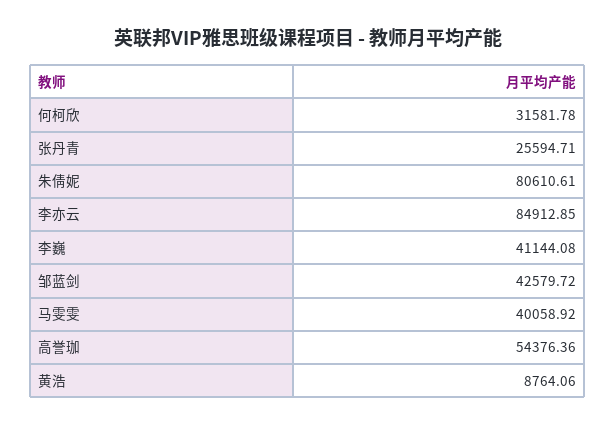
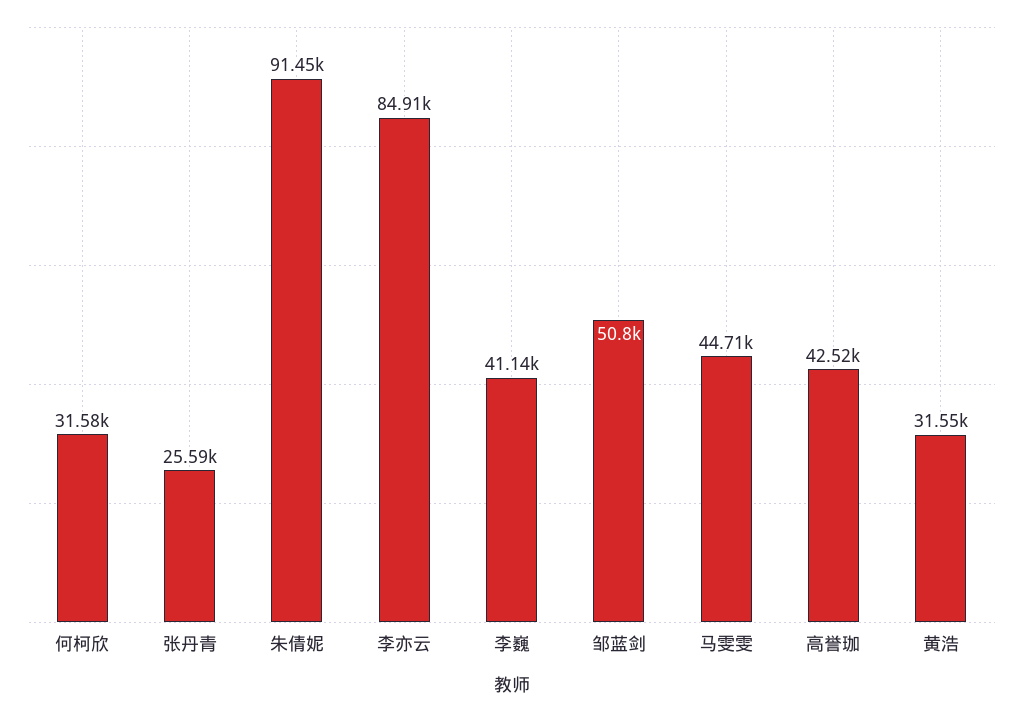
  {
    "何柯欣": 31581.78,
    "张丹青": 25594.71,
-   "朱倩妮": 80610.61,
+   "朱倩妮": 91450,
    "李亦云": 84912.85,
    "李巍": 41144.08,
-   "邹蓝剑": 42579.72,
+   "邹蓝剑": 50800,
-   "马雯雯": 40058.92,
+   "马雯雯": 44710,
-   "高誉珈": 54376.36,
+   "高誉珈": 42520,
-   "黄浩": 8764.06
+   "黄浩": 31550
  }

